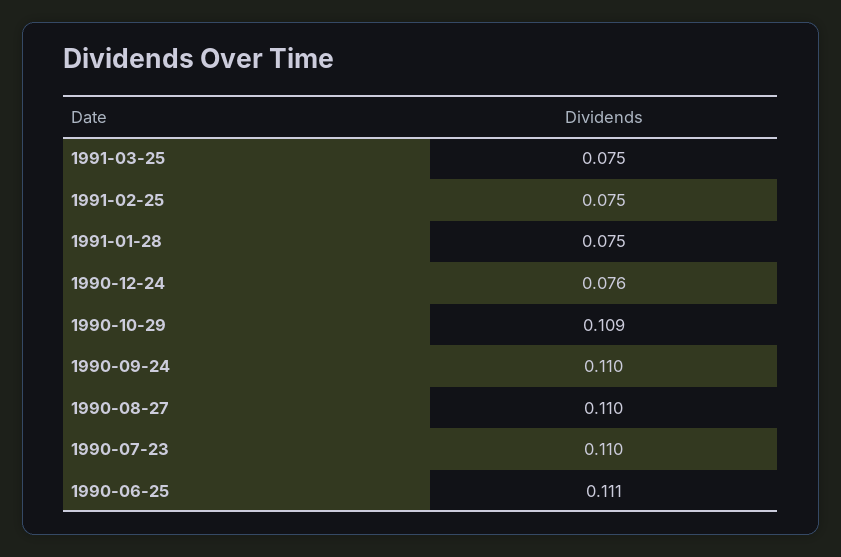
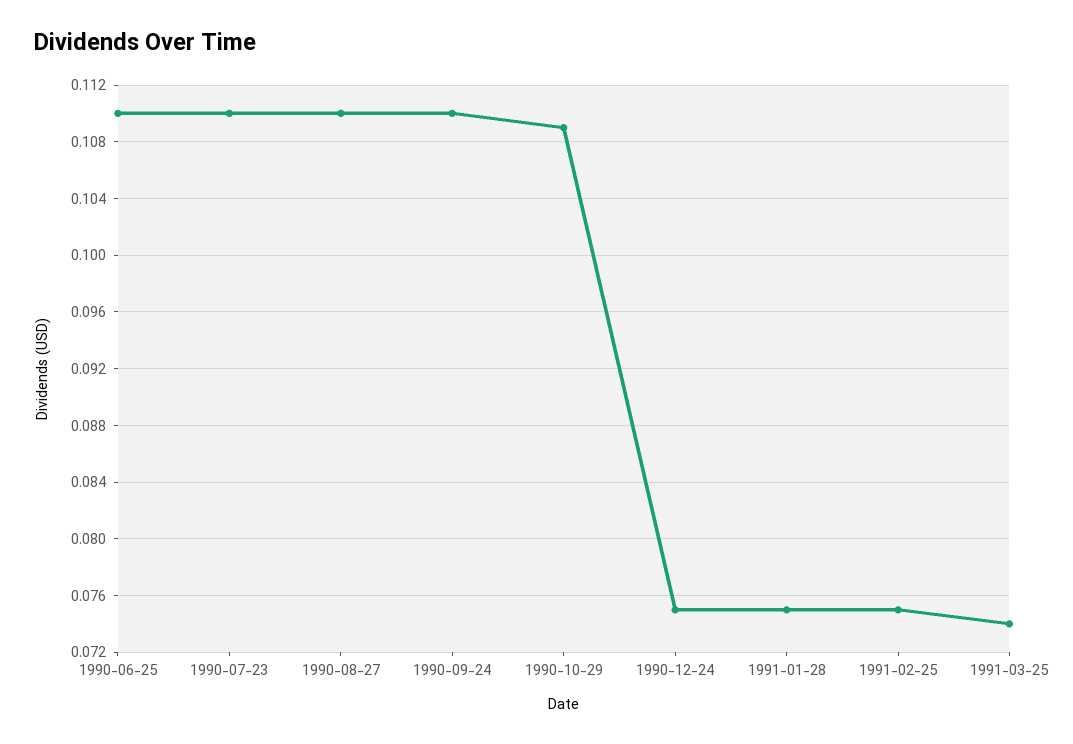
  {
-   "1991-03-25": 0.075,
+   "1991-03-25": 0.074,
    "1991-02-25": 0.075,
    "1991-01-28": 0.075,
-   "1990-12-24": 0.076,
+   "1990-12-24": 0.075,
    "1990-10-29": 0.109,
    "1990-09-24": 0.11,
    "1990-08-27": 0.11,
    "1990-07-23": 0.11,
-   "1990-06-25": 0.111
+   "1990-06-25": 0.11
  }

